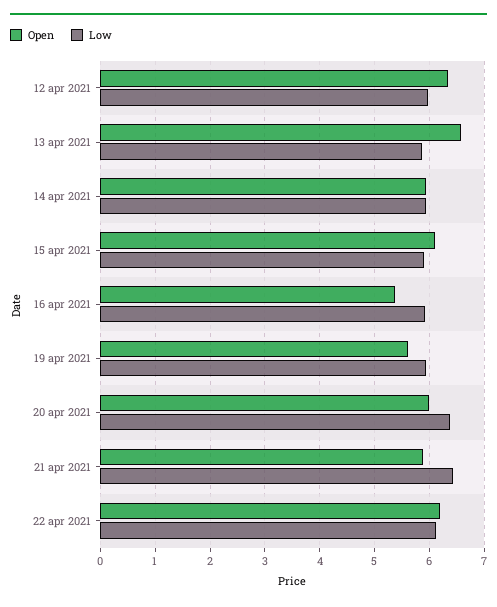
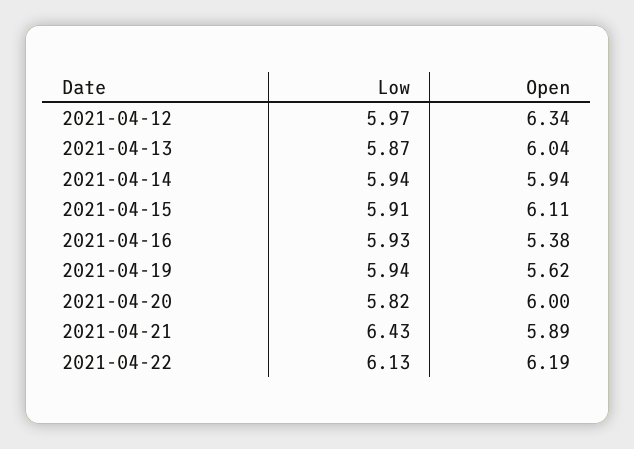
  {
    "Open": {
      "12 apr 2021": 6.34,
-     "13 apr 2021": 6.6,
+     "13 apr 2021": 6.04,
      "14 apr 2021": 5.94,
      "15 apr 2021": 6.11,
      "16 apr 2021": 5.38,
      "19 apr 2021": 5.62,
      "20 apr 2021": 6,
      "21 apr 2021": 5.89,
      "22 apr 2021": 6.19
    },
    "Low": {
      "12 apr 2021": 5.97,
      "13 apr 2021": 5.87,
      "14 apr 2021": 5.94,
      "15 apr 2021": 5.91,
      "16 apr 2021": 5.93,
      "19 apr 2021": 5.94,
-     "20 apr 2021": 6.4,
+     "20 apr 2021": 5.82,
      "21 apr 2021": 6.43,
      "22 apr 2021": 6.13
    }
  }

